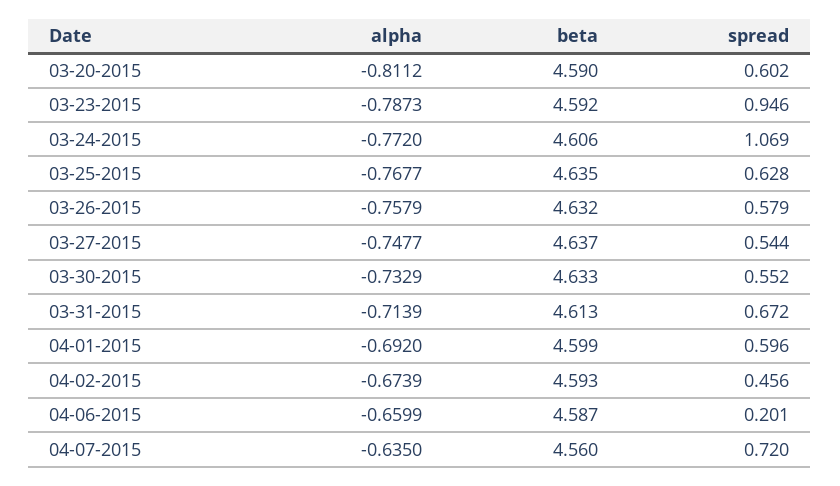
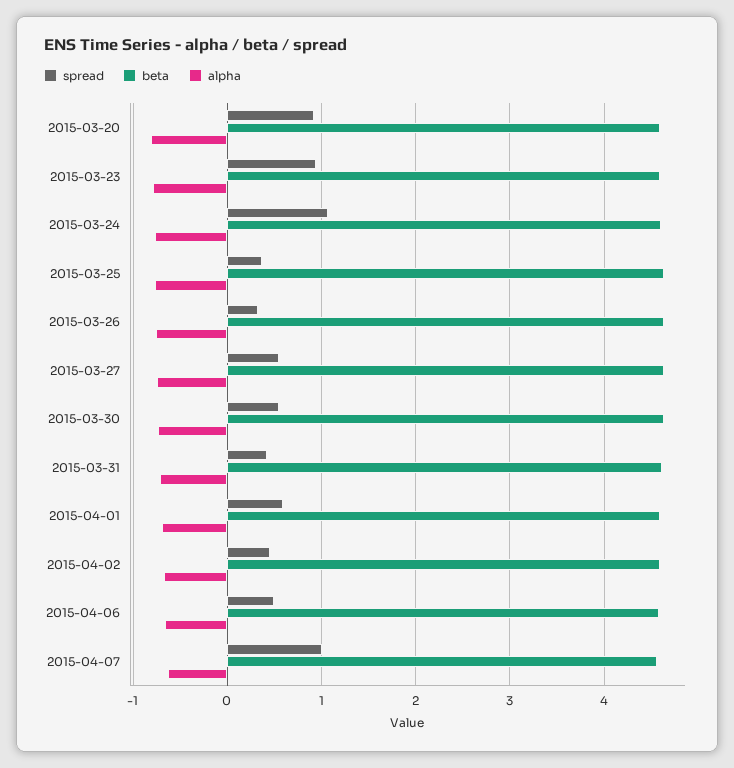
  {
    "alpha": {
      "03-20-2015": -0.8112,
      "03-23-2015": -0.7873,
      "03-24-2015": -0.772,
      "03-25-2015": -0.7677,
      "03-26-2015": -0.7579,
      "03-27-2015": -0.7477,
      "03-30-2015": -0.7329,
      "03-31-2015": -0.7139,
      "04-01-2015": -0.692,
      "04-02-2015": -0.6739,
      "04-06-2015": -0.6599,
      "04-07-2015": -0.635
    },
    "beta": {
      "03-20-2015": 4.59,
      "03-23-2015": 4.592,
      "03-24-2015": 4.606,
      "03-25-2015": 4.635,
      "03-26-2015": 4.632,
      "03-27-2015": 4.637,
      "03-30-2015": 4.633,
      "03-31-2015": 4.613,
      "04-01-2015": 4.599,
      "04-02-2015": 4.593,
      "04-06-2015": 4.587,
      "04-07-2015": 4.56
    },
    "spread": {
-     "03-20-2015": 0.602,
+     "03-20-2015": 0.9,
      "03-23-2015": 0.946,
      "03-24-2015": 1.069,
-     "03-25-2015": 0.628,
+     "03-25-2015": 0.4,
-     "03-26-2015": 0.579,
+     "03-26-2015": 0.3,
      "03-27-2015": 0.544,
      "03-30-2015": 0.552,
-     "03-31-2015": 0.672,
+     "03-31-2015": 0.4,
      "04-01-2015": 0.596,
      "04-02-2015": 0.456,
-     "04-06-2015": 0.201,
+     "04-06-2015": 0.5,
-     "04-07-2015": 0.72
+     "04-07-2015": 1
    }
  }

